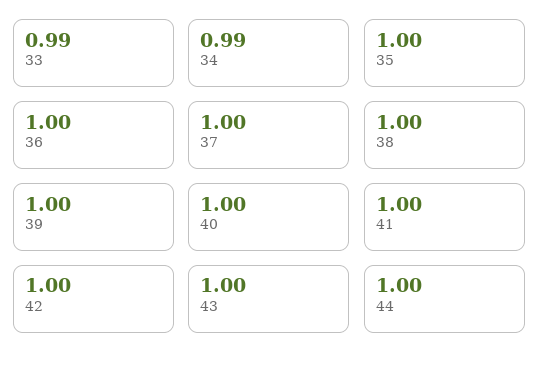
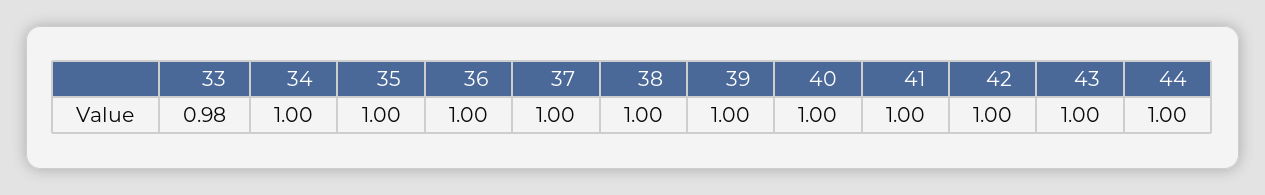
  {
-   "33": 0.99,
+   "33": 0.98,
-   "34": 0.99,
+   "34": 1,
    "35": 1,
    "36": 1,
    "37": 1,
    "38": 1,
    "39": 1,
    "40": 1,
    "41": 1,
    "42": 1,
    "43": 1,
    "44": 1
  }

